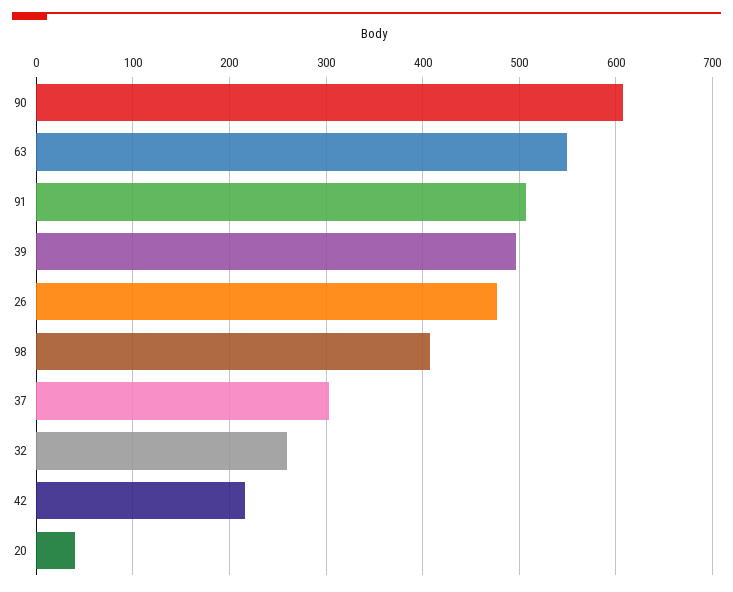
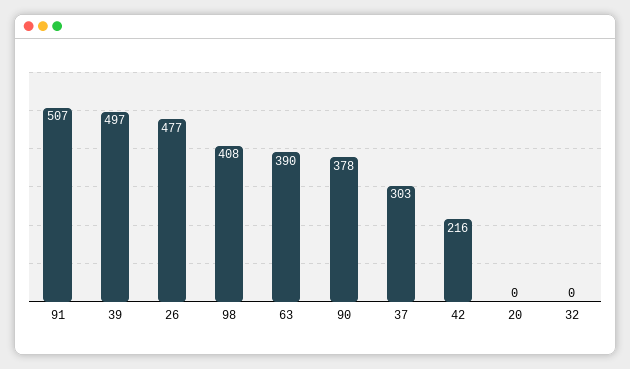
  {
-   "90": 610,
+   "90": 378,
-   "63": 550,
+   "63": 390,
    "91": 507,
    "39": 497,
    "26": 477,
    "98": 408,
    "37": 303,
-   "32": 260,
+   "32": 0,
    "42": 216,
-   "20": 40
+   "20": 0
  }

